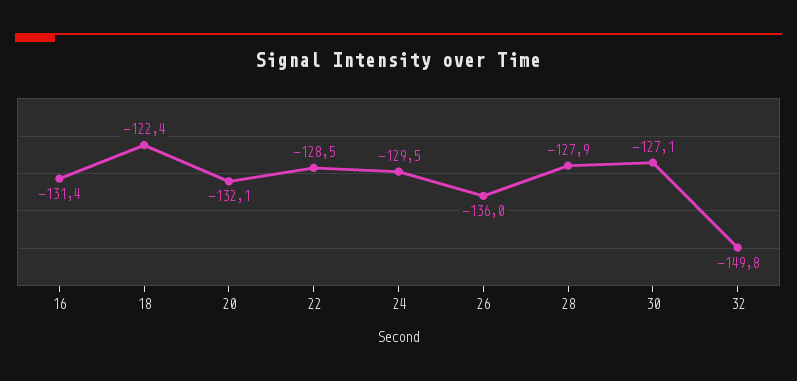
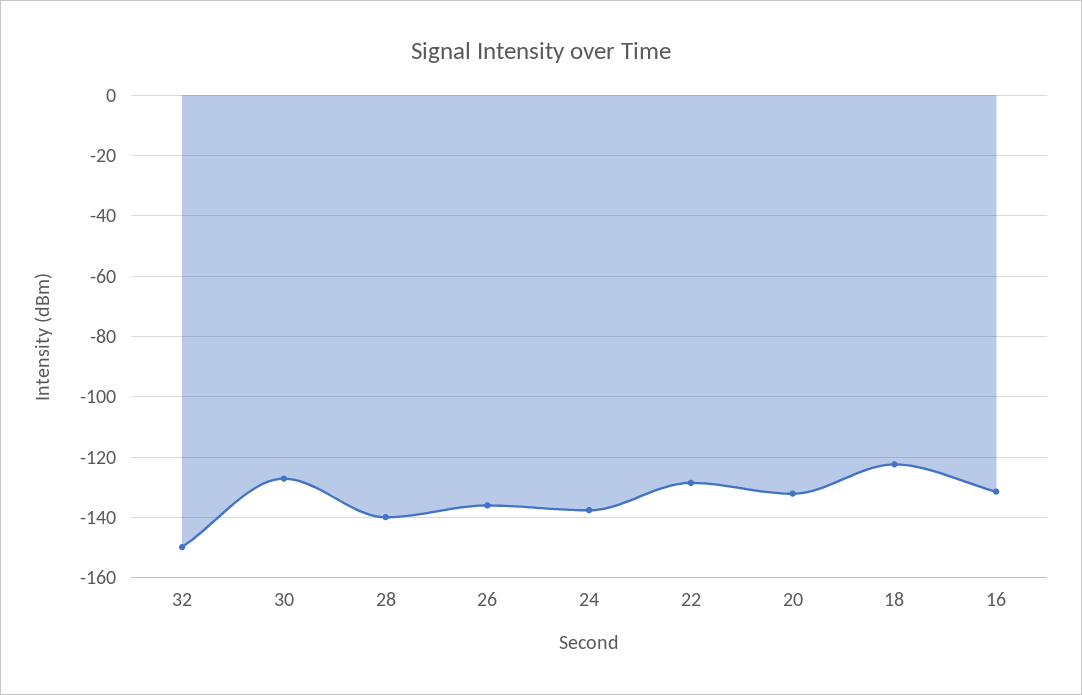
  {
    "16": -131.4,
    "18": -122.4,
    "20": -132.1,
    "22": -128.5,
-   "24": -129.5,
+   "24": -138,
    "26": -136,
-   "28": -127.9,
+   "28": -140,
    "30": -127.1,
    "32": -149.8
  }

